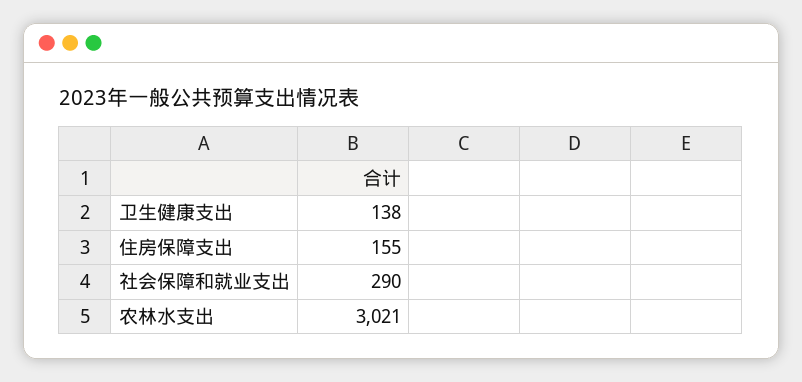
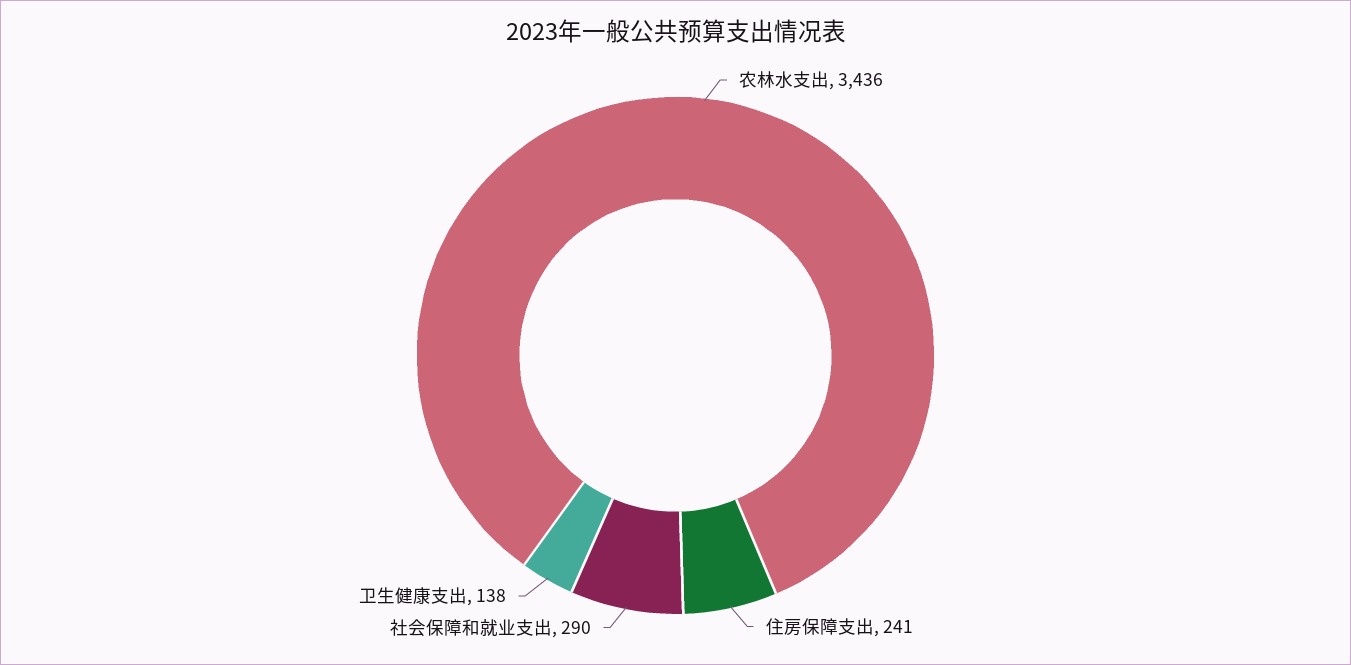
  {
    "卫生健康支出": 138,
-   "住房保障支出": 155,
+   "住房保障支出": 241,
    "社会保障和就业支出": 290,
-   "农林水支出": 3021
+   "农林水支出": 3436
  }

